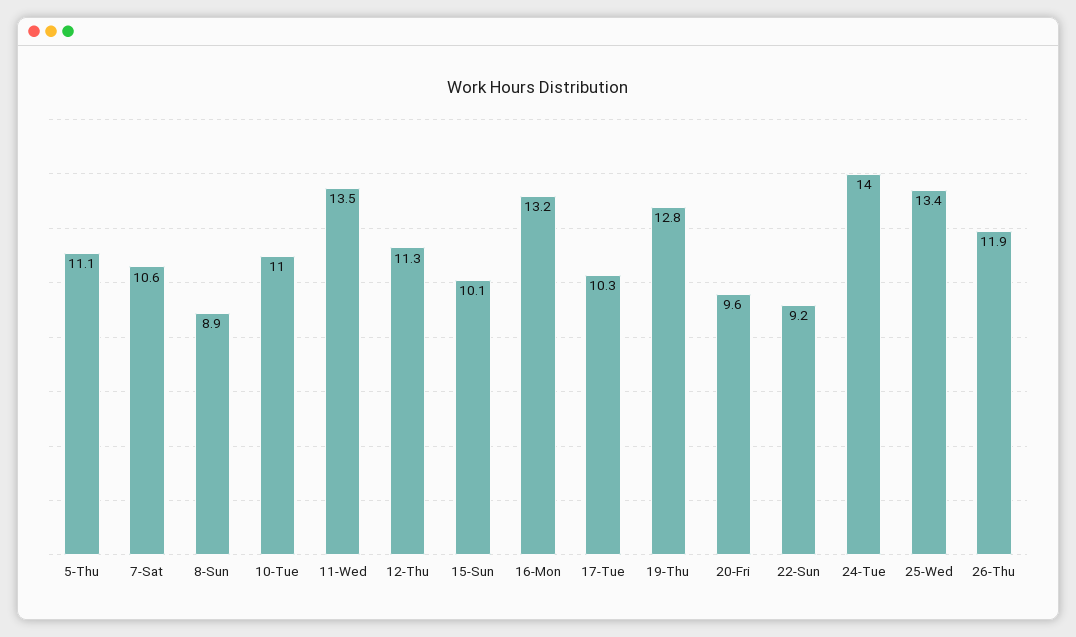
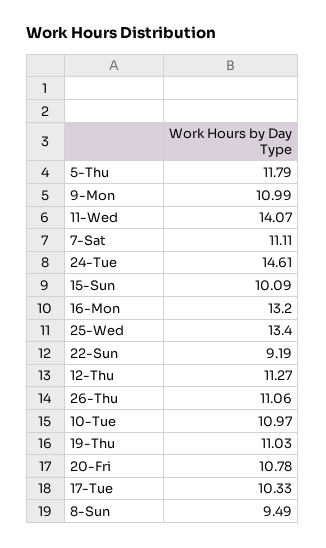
  {
-   "5-Thu": 11.1,
+   "5-Thu": 11.79,
-   "7-Sat": 10.6,
+   "7-Sat": 11.11,
-   "8-Sun": 8.9,
+   "8-Sun": 9.49,
    "10-Tue": 10.97,
-   "11-Wed": 13.5,
+   "11-Wed": 14.07,
    "12-Thu": 11.27,
    "15-Sun": 10.09,
    "16-Mon": 13.2,
    "17-Tue": 10.33,
-   "19-Thu": 12.8,
+   "19-Thu": 11.03,
-   "20-Fri": 9.6,
+   "20-Fri": 10.78,
    "22-Sun": 9.19,
-   "24-Tue": 14,
+   "24-Tue": 14.61,
    "25-Wed": 13.4,
-   "26-Thu": 11.9
+   "26-Thu": 11.06,
+   "9-Mon": 10.99
  }

